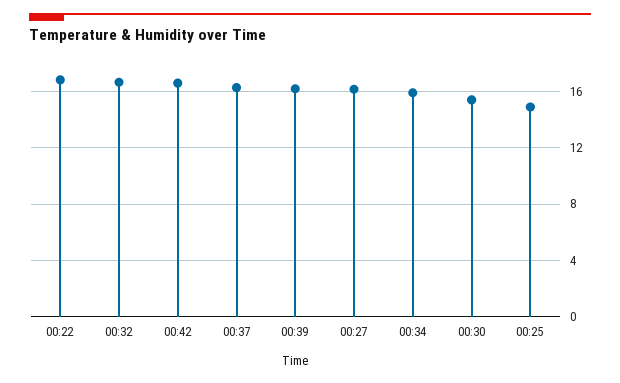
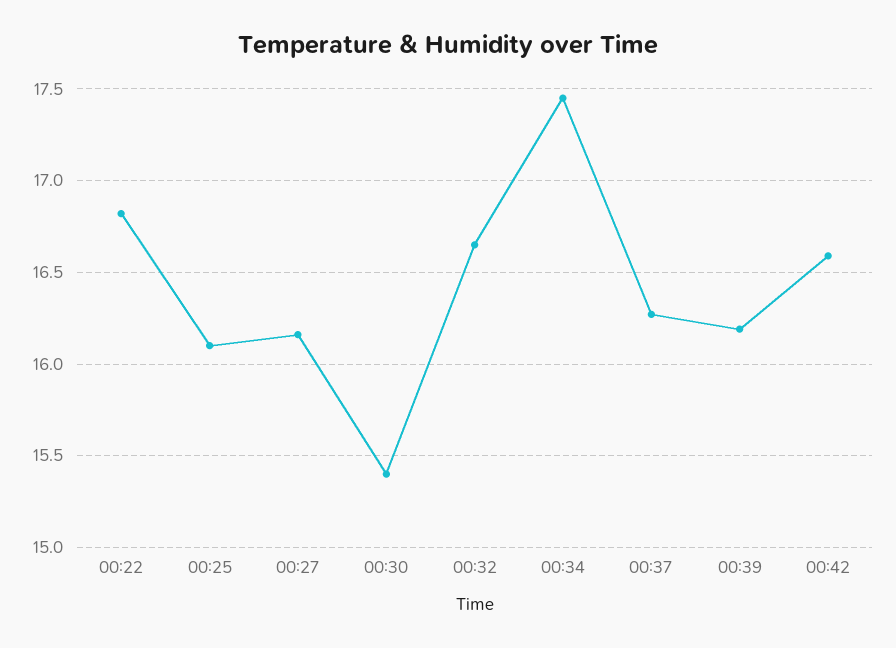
  {
    "00:22": 16.8,
    "00:32": 16.65,
    "00:42": 16.6,
    "00:37": 16.25,
    "00:39": 16.2,
    "00:27": 16.15,
-   "00:34": 16,
+   "00:34": 17.45,
    "00:30": 15.4,
-   "00:25": 15
+   "00:25": 16.1
  }

